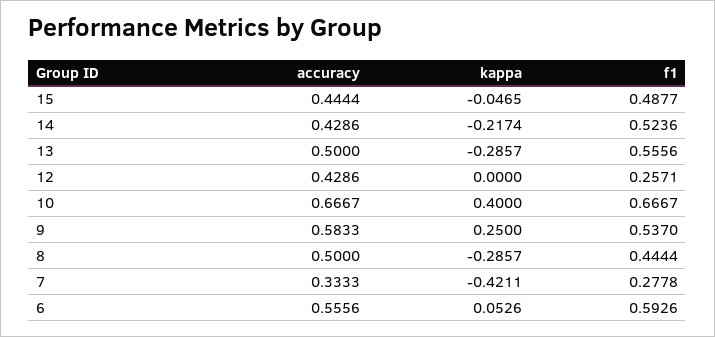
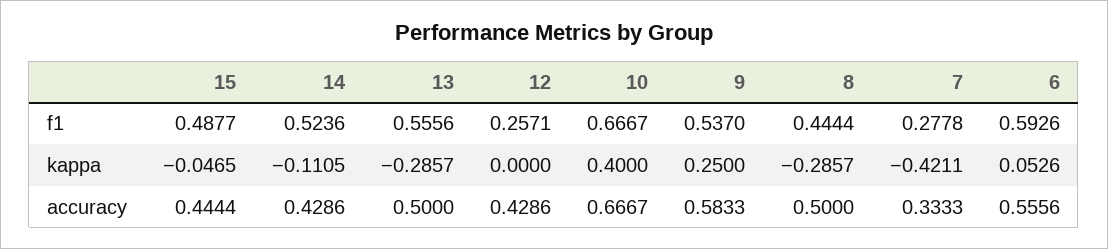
  {
    "accuracy": {
      "15": 0.4444,
      "14": 0.4286,
      "13": 0.5,
      "12": 0.4286,
      "10": 0.6667,
      "9": 0.5833,
      "8": 0.5,
      "7": 0.3333,
      "6": 0.5556
    },
    "kappa": {
      "15": -0.0465,
-     "14": -0.2174,
+     "14": -0.1105,
      "13": -0.2857,
      "12": 0,
      "10": 0.4,
      "9": 0.25,
      "8": -0.2857,
      "7": -0.4211,
      "6": 0.0526
    },
    "f1": {
      "15": 0.4877,
      "14": 0.5236,
      "13": 0.5556,
      "12": 0.2571,
      "10": 0.6667,
      "9": 0.537,
      "8": 0.4444,
      "7": 0.2778,
      "6": 0.5926
    }
  }

